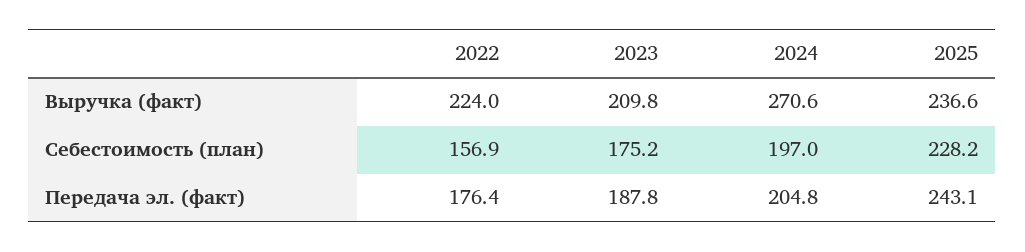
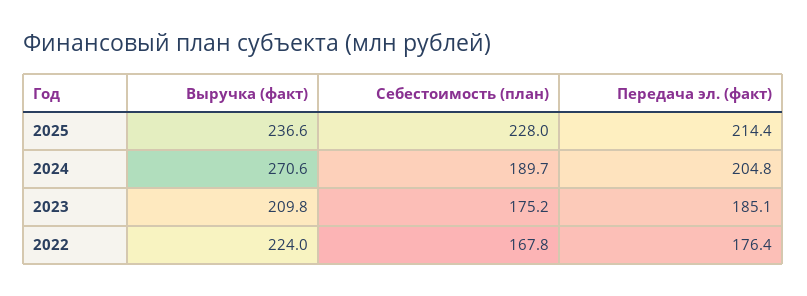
  {
    "2022": {
      "Выручка (факт)": 224,
-     "Себестоимость (план)": 156.9,
+     "Себестоимость (план)": 167.8,
      "Передача эл. (факт)": 176.4
    },
    "2023": {
      "Выручка (факт)": 209.8,
      "Себестоимость (план)": 175.2,
-     "Передача эл. (факт)": 187.8
+     "Передача эл. (факт)": 185.1
    },
    "2024": {
      "Выручка (факт)": 270.6,
-     "Себестоимость (план)": 197,
+     "Себестоимость (план)": 189.7,
      "Передача эл. (факт)": 204.8
    },
    "2025": {
      "Выручка (факт)": 236.6,
-     "Себестоимость (план)": 228.2,
+     "Себестоимость (план)": 228,
-     "Передача эл. (факт)": 243.1
+     "Передача эл. (факт)": 214.4
    }
  }

